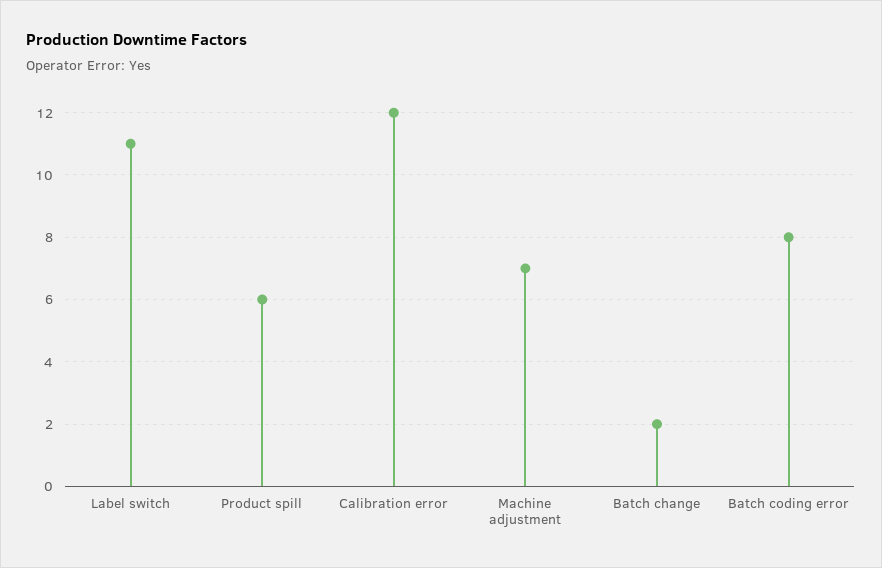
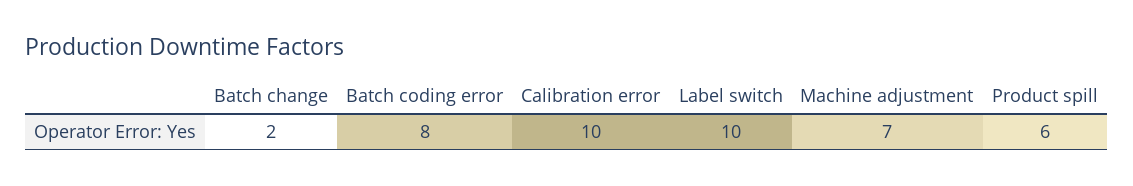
  {
-   "Label switch": 11,
+   "Label switch": 10,
    "Product spill": 6,
-   "Calibration error": 12,
+   "Calibration error": 10,
    "Machine adjustment": 7,
    "Batch change": 2,
    "Batch coding error": 8
  }

